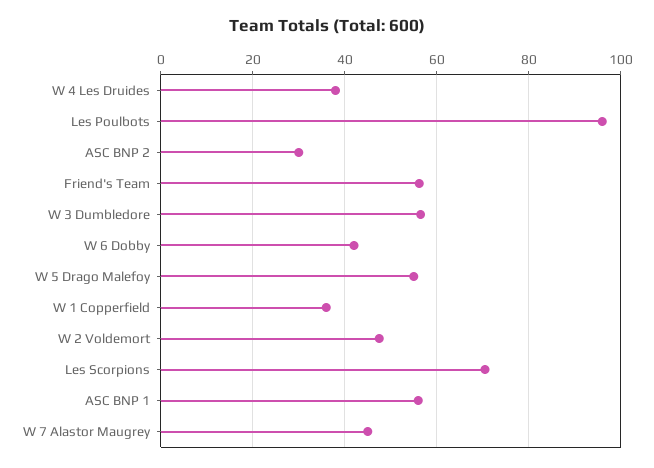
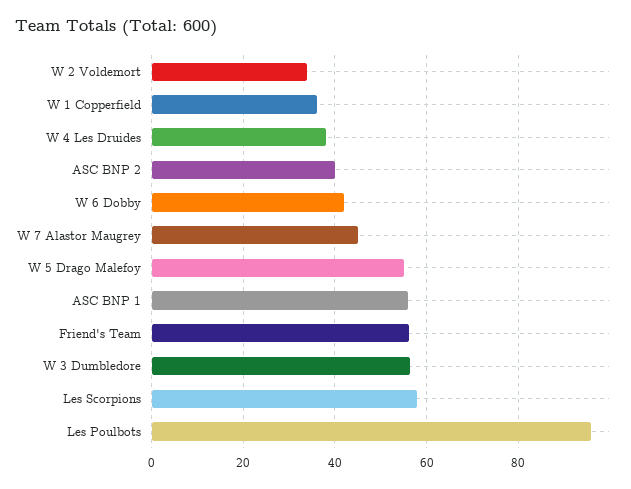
  {
    "W 4 Les Druides": 38,
    "Les Poulbots": 96,
-   "ASC BNP 2": 30,
+   "ASC BNP 2": 40,
    "Friend's Team": 56,
    "W 3 Dumbledore": 56,
    "W 6 Dobby": 42,
    "W 5 Drago Malefoy": 56,
    "W 1 Copperfield": 36,
-   "W 2 Voldemort": 48,
+   "W 2 Voldemort": 34,
-   "Les Scorpions": 70,
+   "Les Scorpions": 58,
    "ASC BNP 1": 56,
    "W 7 Alastor Maugrey": 46
  }

